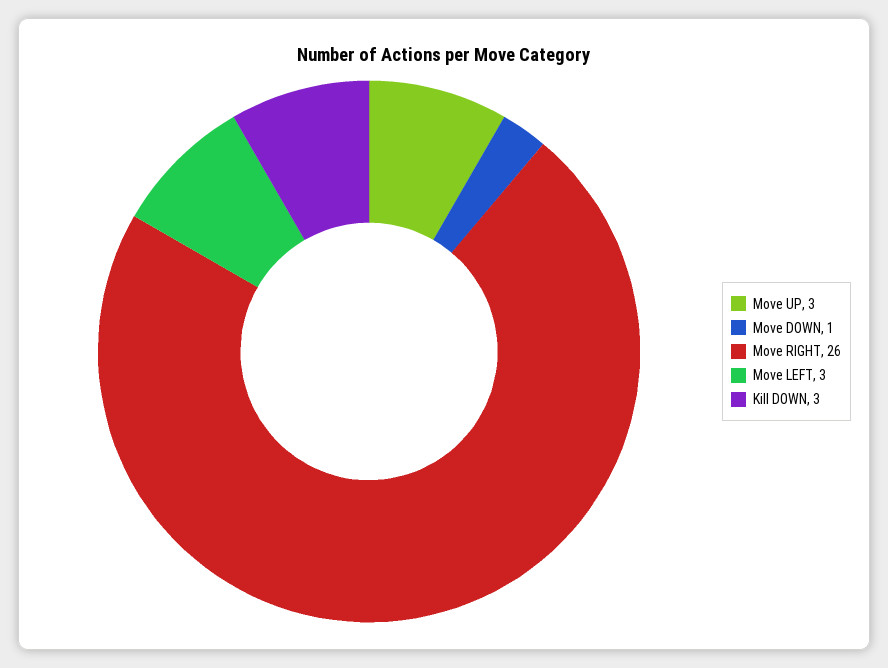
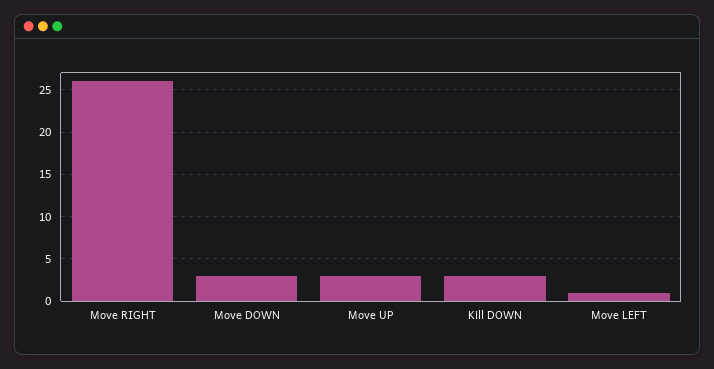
  {
    "Move UP": 3,
-   "Move DOWN": 1,
+   "Move DOWN": 3,
    "Move RIGHT": 26,
-   "Move LEFT": 3,
+   "Move LEFT": 1,
    "Kill DOWN": 3
  }

